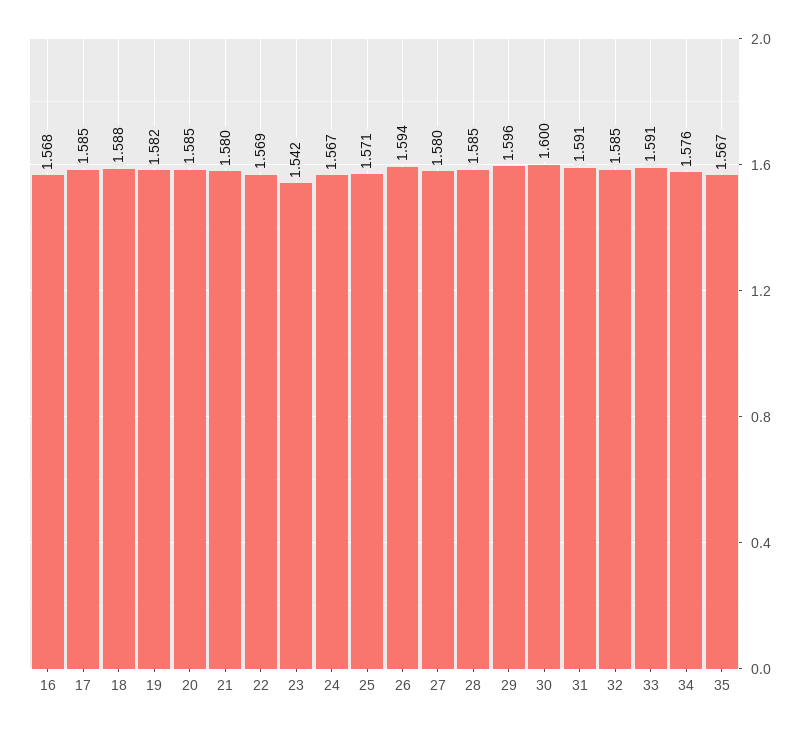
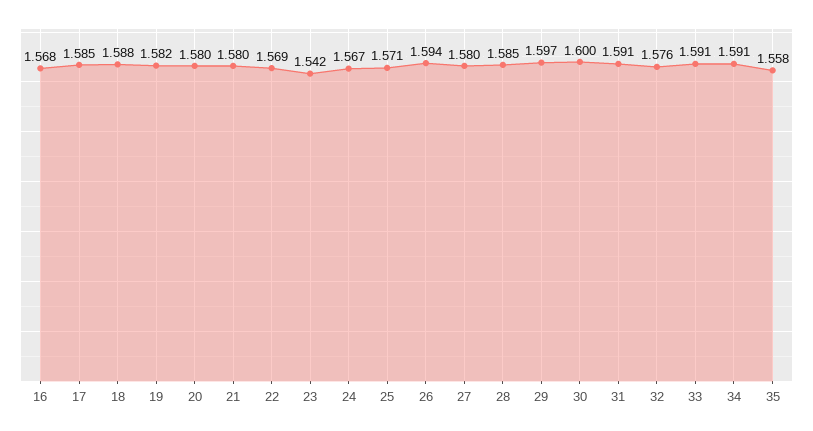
  {
    "16": 1.568,
    "17": 1.585,
    "18": 1.588,
    "19": 1.582,
-   "20": 1.585,
+   "20": 1.58,
    "21": 1.58,
    "22": 1.569,
    "23": 1.542,
    "24": 1.567,
    "25": 1.571,
    "26": 1.594,
    "27": 1.58,
    "28": 1.585,
-   "29": 1.596,
+   "29": 1.597,
    "30": 1.6,
    "31": 1.591,
-   "32": 1.585,
+   "32": 1.576,
    "33": 1.591,
-   "34": 1.576,
+   "34": 1.591,
-   "35": 1.567
+   "35": 1.558
  }

